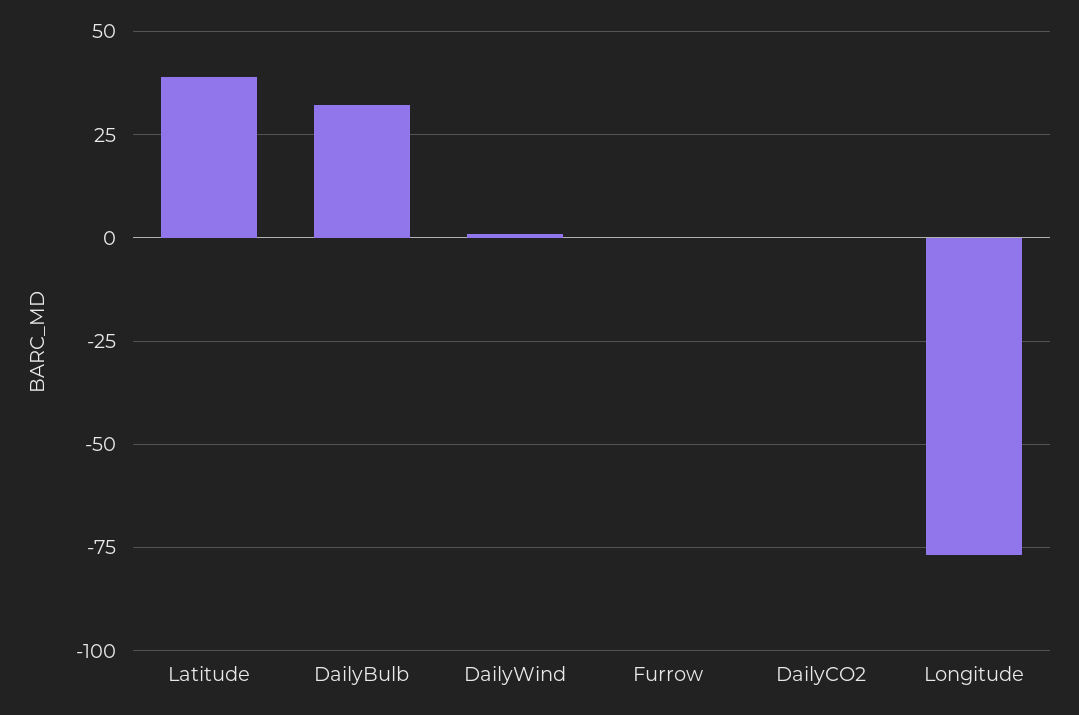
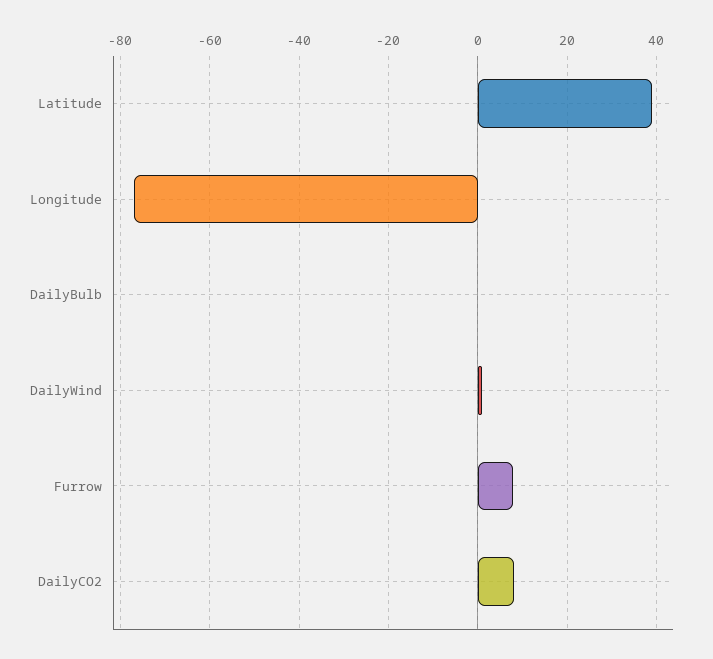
  {
    "Latitude": 40,
-   "DailyBulb": 32.5,
+   "DailyBulb": 0,
    "DailyWind": 2,
-   "Furrow": 0,
+   "Furrow": 8,
-   "DailyCO2": 0,
+   "DailyCO2": 8,
    "Longitude": -76
  }

